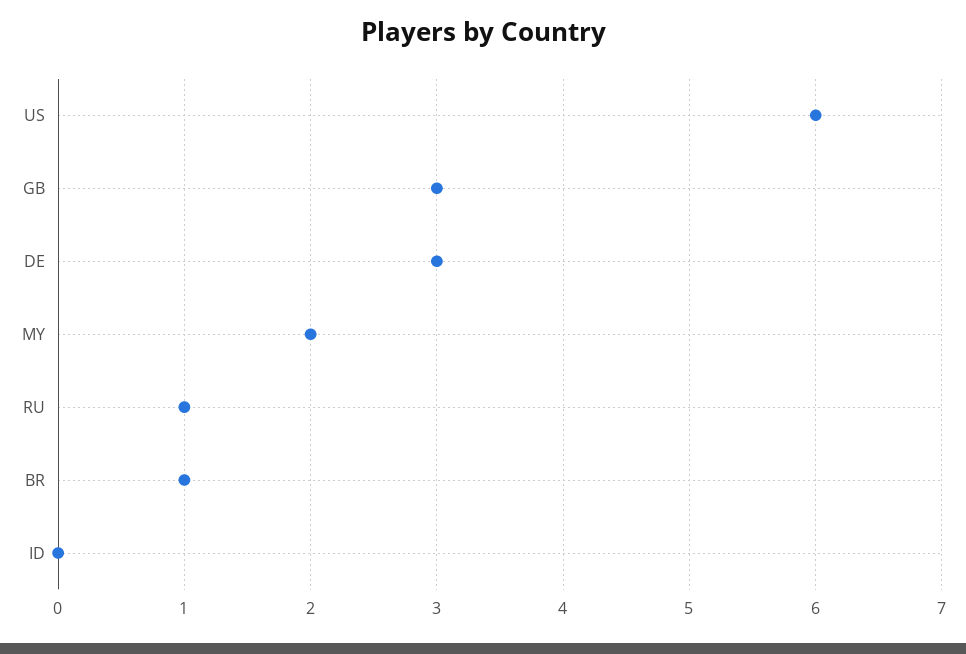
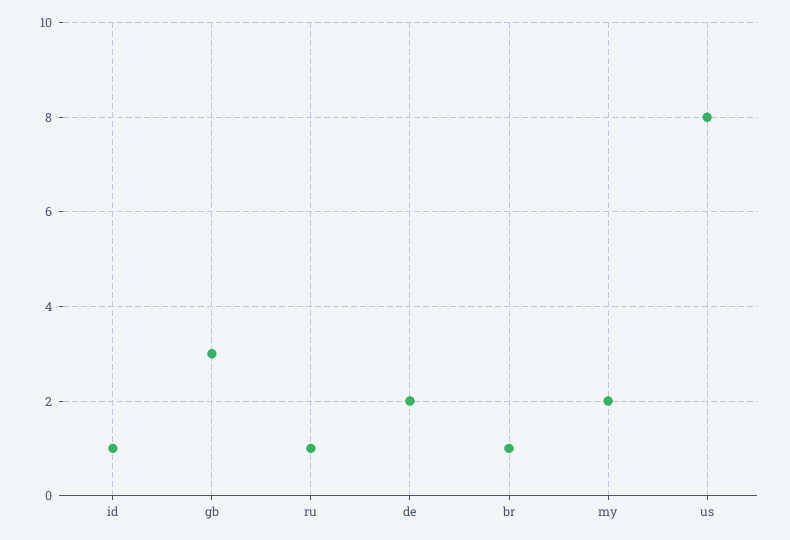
  {
-   "US": 6,
+   "US": 8,
    "GB": 3,
-   "DE": 3,
+   "DE": 2,
    "MY": 2,
    "RU": 1,
    "BR": 1,
-   "ID": 0
+   "ID": 1
  }

